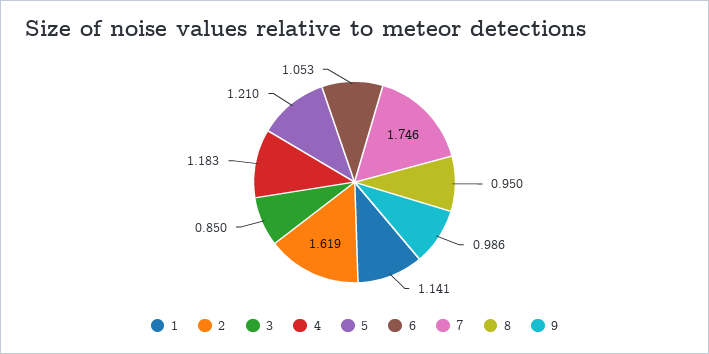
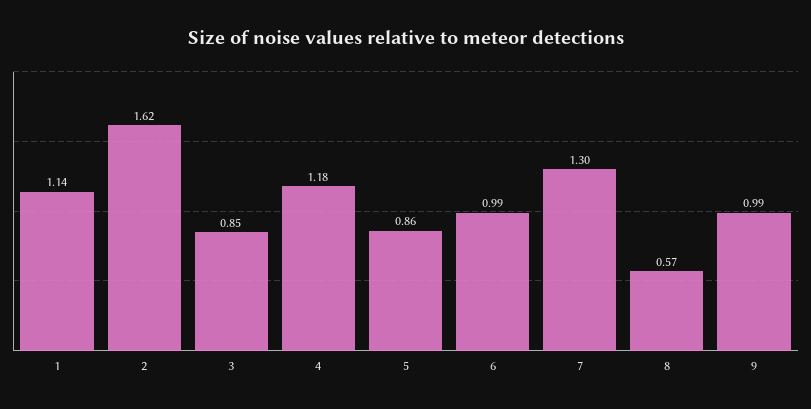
  {
    "1": 1.141,
    "2": 1.619,
    "3": 0.85,
    "4": 1.183,
-   "5": 1.21,
+   "5": 0.86,
-   "6": 1.053,
+   "6": 0.99,
-   "7": 1.746,
+   "7": 1.3,
-   "8": 0.95,
+   "8": 0.57,
    "9": 0.986
  }

